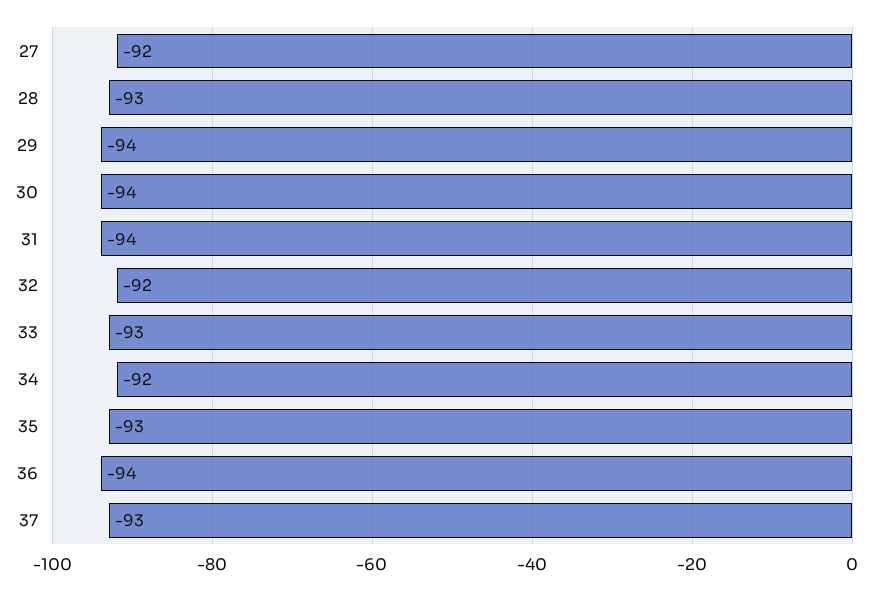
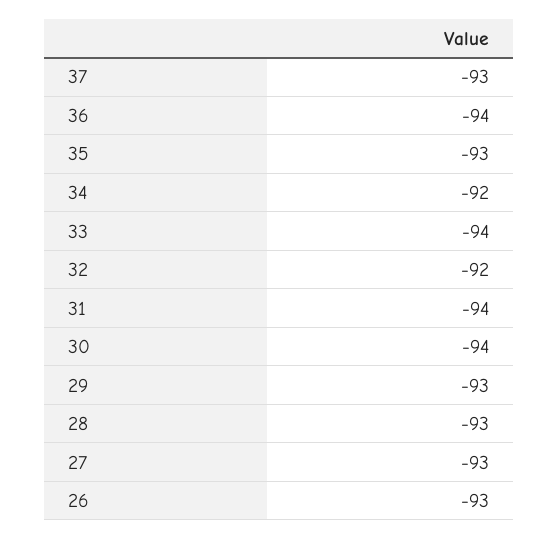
  {
-   "27": -92,
+   "27": -93,
    "28": -93,
-   "29": -94,
+   "29": -93,
    "30": -94,
    "31": -94,
    "32": -92,
-   "33": -93,
+   "33": -94,
    "34": -92,
    "35": -93,
    "36": -94,
-   "37": -93
+   "37": -93,
+   "26": -93
  }

